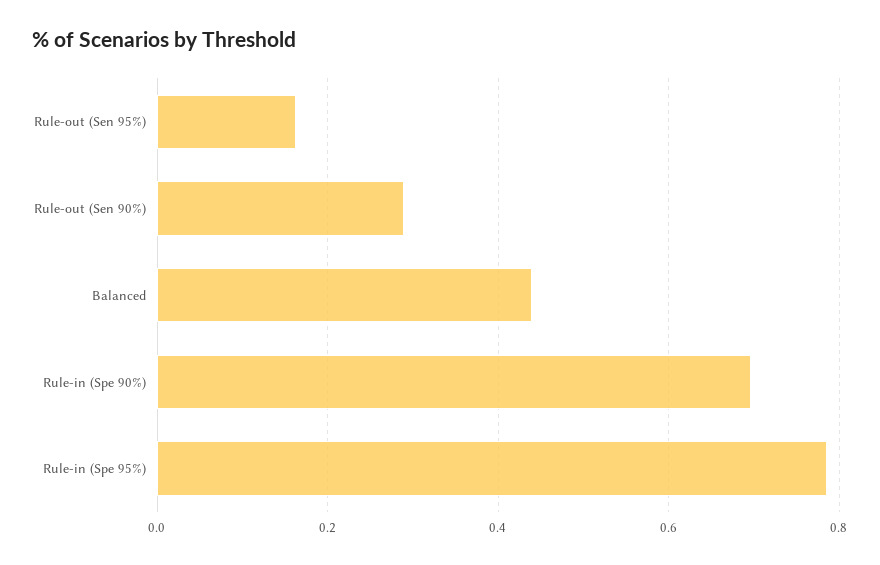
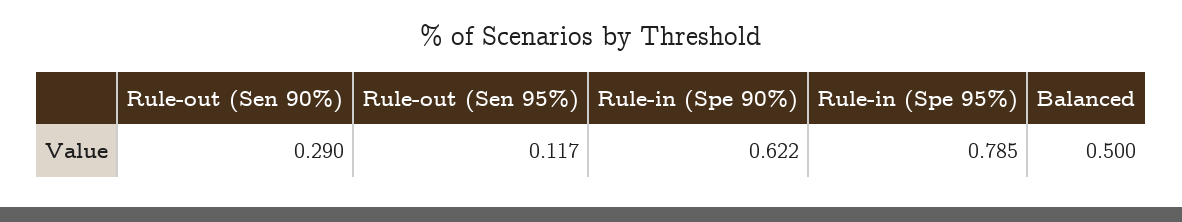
  {
-   "Rule-out (Sen 95%)": 0.16,
+   "Rule-out (Sen 95%)": 0.117,
    "Rule-out (Sen 90%)": 0.29,
-   "Balanced": 0.44,
+   "Balanced": 0.5,
-   "Rule-in (Spe 90%)": 0.7,
+   "Rule-in (Spe 90%)": 0.622,
    "Rule-in (Spe 95%)": 0.785
  }

